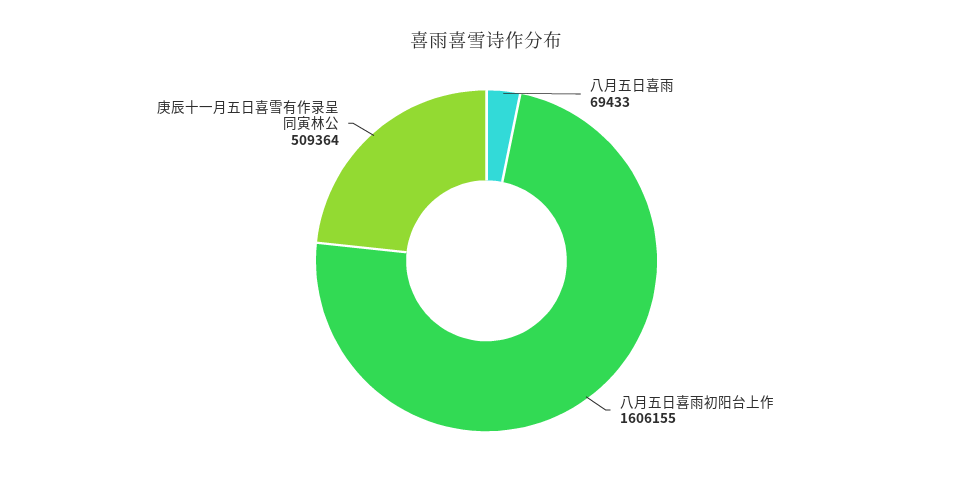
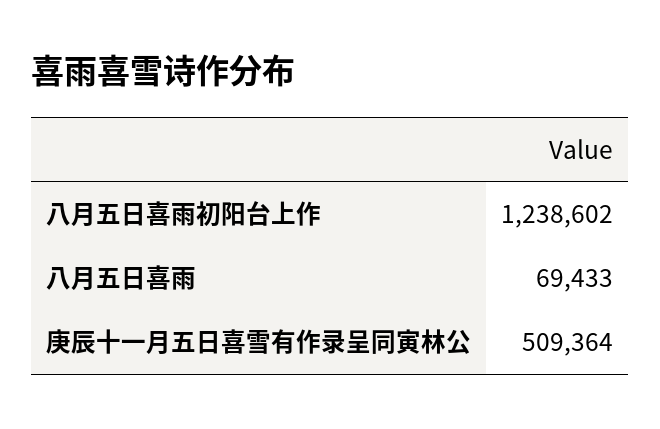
  {
    "八月五日喜雨": 69433,
-   "八月五日喜雨初阳台上作": 1606155,
+   "八月五日喜雨初阳台上作": 1238602,
    "庚辰十一月五日喜雪有作录呈同寅林公": 509364
  }

